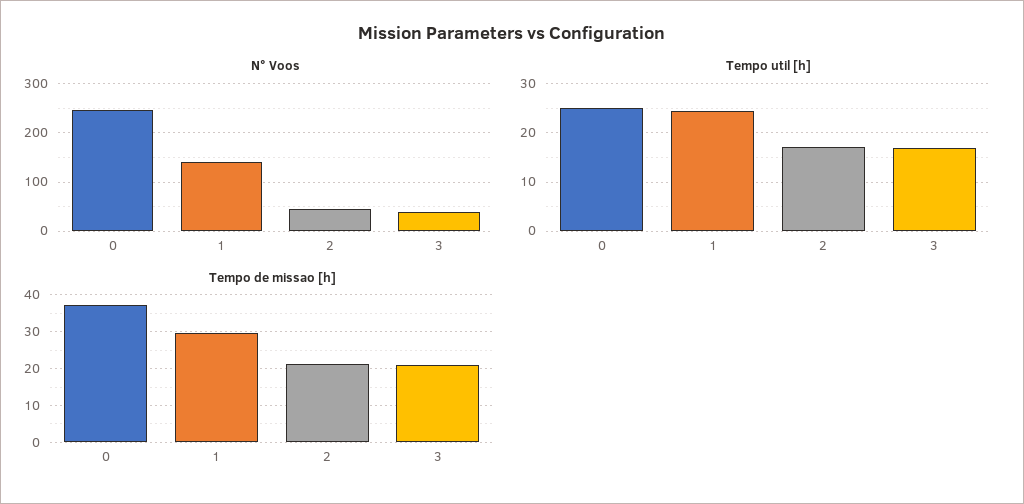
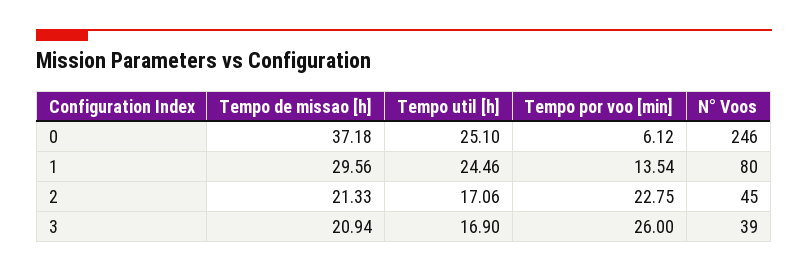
  {
    "N° Voos": {
      "0": 246,
-     "1": 140,
+     "1": 80,
      "2": 45,
      "3": 39
    },
    "Tempo util [h]": {
      "0": 25.1,
      "1": 24.46,
      "2": 17.06,
      "3": 16.9
    },
    "Tempo de missao [h]": {
      "0": 37.18,
      "1": 29.56,
      "2": 21.33,
      "3": 20.94
-   }
+   },
+   "Tempo por voo [min]": {
+     "0": 6.12,
+     "1": 13.54,
+     "2": 22.75,
+     "3": 26
+   }
  }

